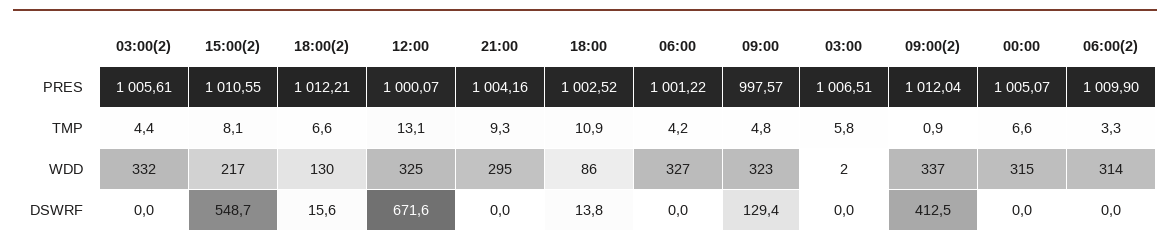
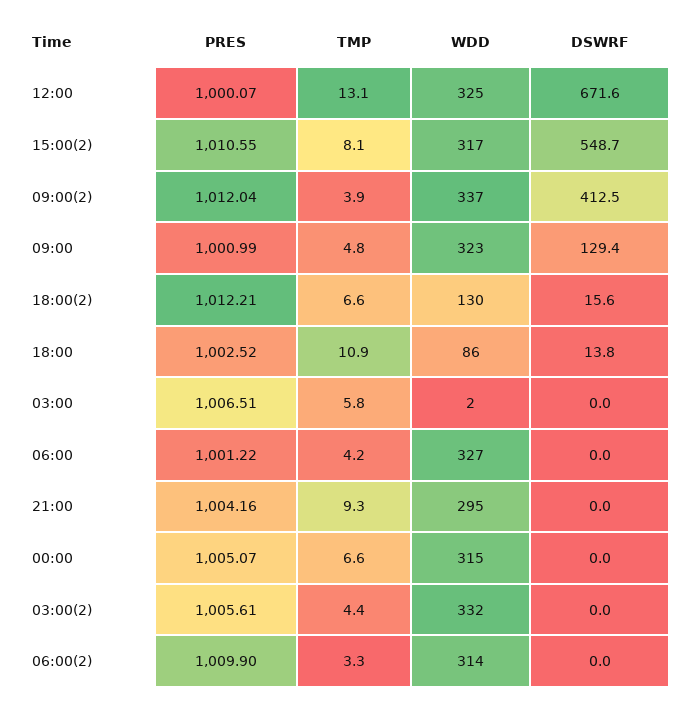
  {
    "03:00(2)": {
      "PRES": 1005.61,
      "TMP": 4.4,
      "WDD": 332,
      "DSWRF": 0
    },
    "15:00(2)": {
      "PRES": 1010.55,
      "TMP": 8.1,
-     "WDD": 217,
+     "WDD": 317,
      "DSWRF": 548.7
    },
    "18:00(2)": {
      "PRES": 1012.21,
      "TMP": 6.6,
      "WDD": 130,
      "DSWRF": 15.6
    },
    "12:00": {
      "PRES": 1000.07,
      "TMP": 13.1,
      "WDD": 325,
      "DSWRF": 671.6
    },
    "21:00": {
      "PRES": 1004.16,
      "TMP": 9.3,
      "WDD": 295,
      "DSWRF": 0
    },
    "18:00": {
      "PRES": 1002.52,
      "TMP": 10.9,
      "WDD": 86,
      "DSWRF": 13.8
    },
    "06:00": {
      "PRES": 1001.22,
      "TMP": 4.2,
      "WDD": 327,
      "DSWRF": 0
    },
    "09:00": {
-     "PRES": 997.57,
+     "PRES": 1000.99,
      "TMP": 4.8,
      "WDD": 323,
      "DSWRF": 129.4
    },
    "03:00": {
      "PRES": 1006.51,
      "TMP": 5.8,
      "WDD": 2,
      "DSWRF": 0
    },
    "09:00(2)": {
      "PRES": 1012.04,
-     "TMP": 0.9,
+     "TMP": 3.9,
      "WDD": 337,
      "DSWRF": 412.5
    },
    "00:00": {
      "PRES": 1005.07,
      "TMP": 6.6,
      "WDD": 315,
      "DSWRF": 0
    },
    "06:00(2)": {
      "PRES": 1009.9,
      "TMP": 3.3,
      "WDD": 314,
      "DSWRF": 0
    }
  }

